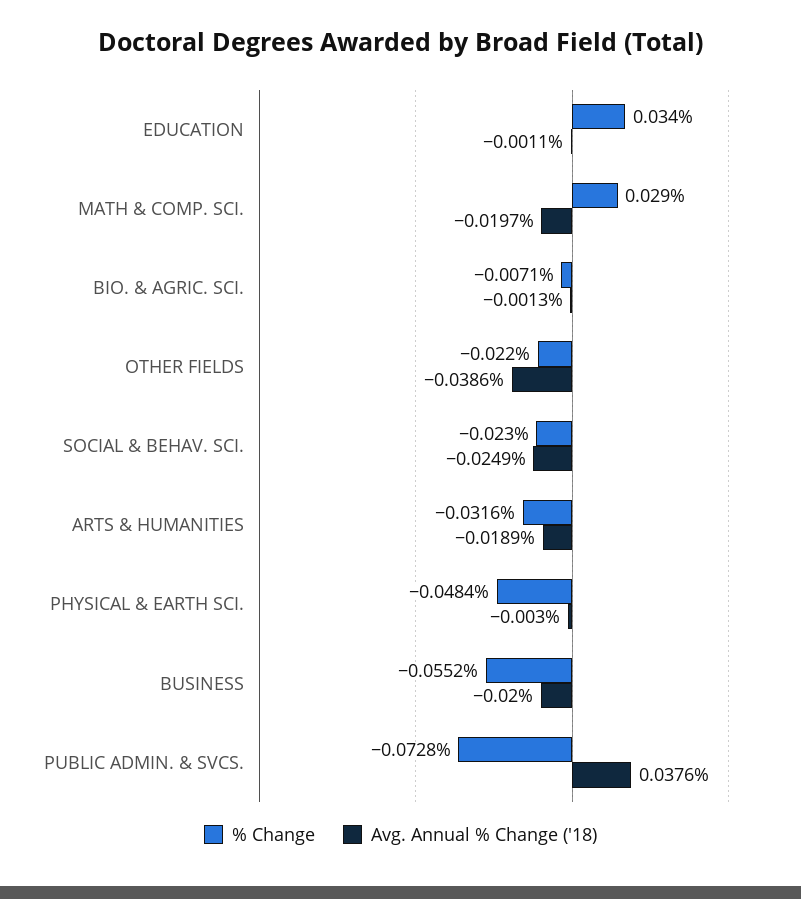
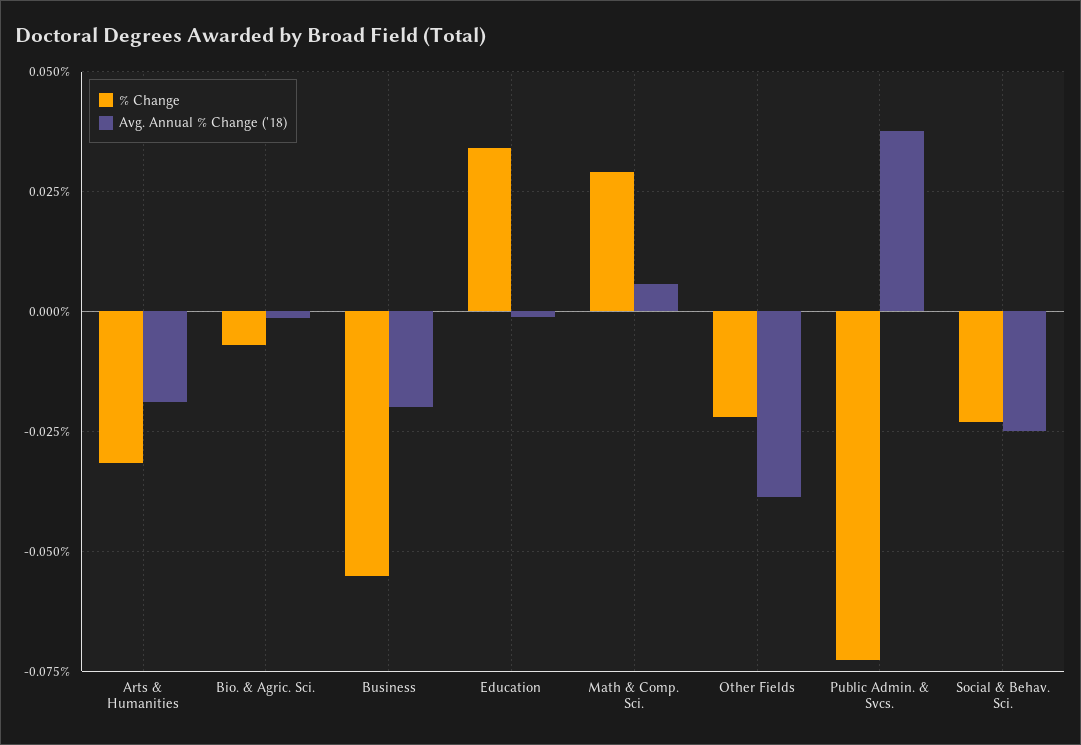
  {
    "% Change": {
      "EDUCATION": 0.034,
      "MATH & COMP. SCI.": 0.029,
      "BIO. & AGRIC. SCI.": -0.0071,
      "OTHER FIELDS": -0.022,
      "SOCIAL & BEHAV. SCI.": -0.023,
      "ARTS & HUMANITIES": -0.0316,
-     "PHYSICAL & EARTH SCI.": -0.0484,
      "BUSINESS": -0.0552,
      "PUBLIC ADMIN. & SVCS.": -0.0728
    },
    "Avg. Annual % Change ('18)": {
      "EDUCATION": -0.0011,
-     "MATH & COMP. SCI.": -0.0197,
+     "MATH & COMP. SCI.": 0.005,
      "BIO. & AGRIC. SCI.": -0.0013,
      "OTHER FIELDS": -0.0386,
      "SOCIAL & BEHAV. SCI.": -0.0249,
      "ARTS & HUMANITIES": -0.0189,
-     "PHYSICAL & EARTH SCI.": -0.003,
      "BUSINESS": -0.02,
      "PUBLIC ADMIN. & SVCS.": 0.0376
    }
  }

